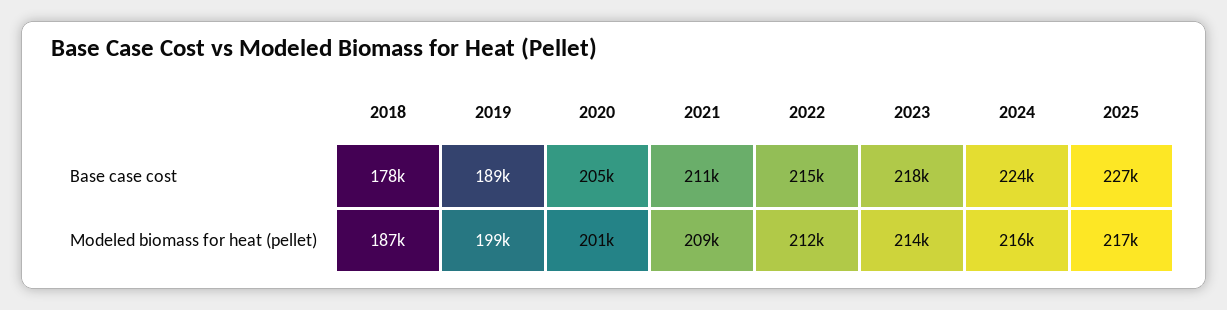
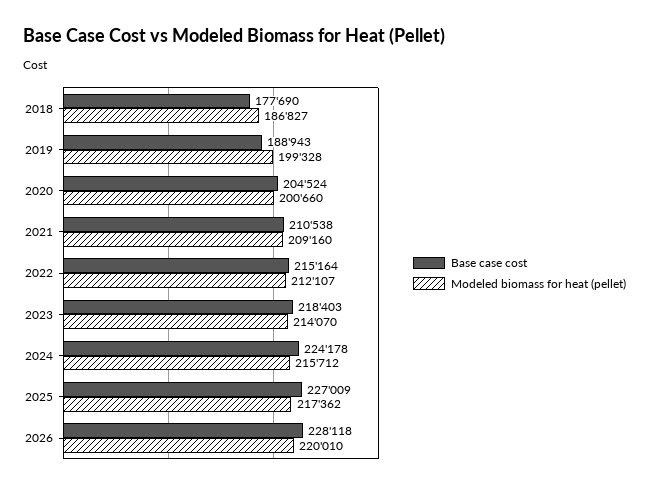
  {
    "Base case cost": {
      "2018": 177690,
      "2019": 188943,
      "2020": 204524,
      "2021": 210538,
      "2022": 215164,
      "2023": 218403,
      "2024": 224178,
-     "2025": 227009
+     "2025": 227009,
+     "2026": 228118
    },
    "Modeled biomass for heat (pellet)": {
      "2018": 186827,
      "2019": 199328,
      "2020": 200660,
      "2021": 209160,
      "2022": 212107,
      "2023": 214070,
      "2024": 215712,
-     "2025": 217362
+     "2025": 217362,
+     "2026": 220010
    }
  }

